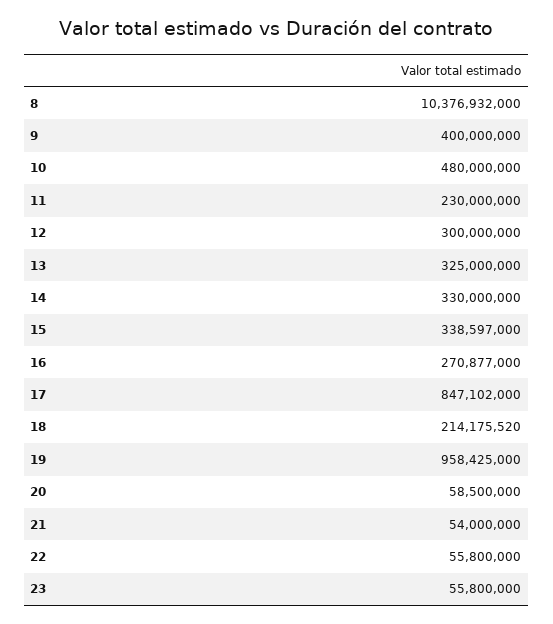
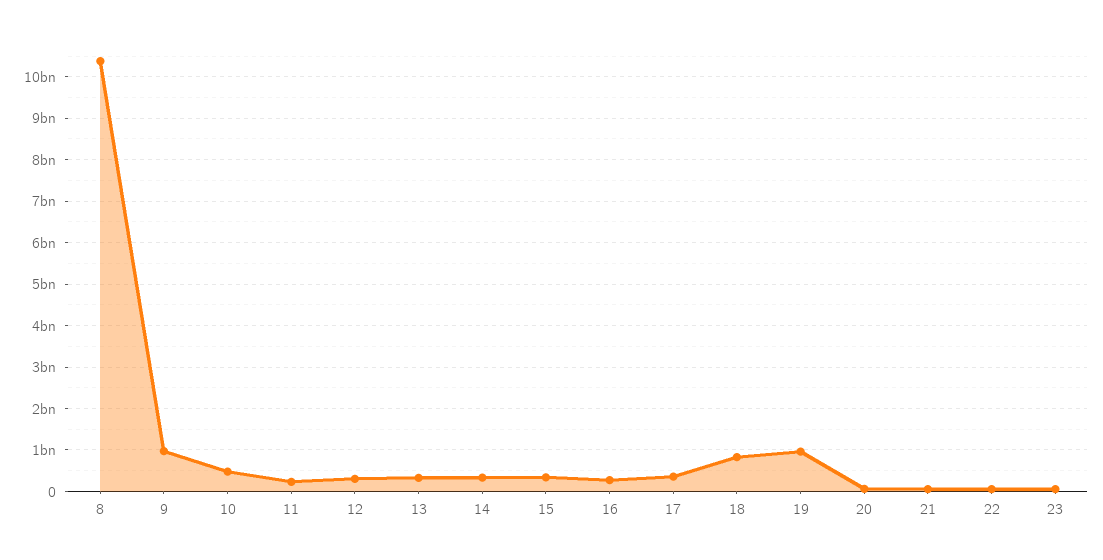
  {
    "8": 10376932000,
-   "9": 400000000,
+   "9": 1000000000,
    "10": 480000000,
    "11": 230000000,
    "12": 300000000,
    "13": 325000000,
    "14": 330000000,
    "15": 338597000,
    "16": 270877000,
-   "17": 847102000,
+   "17": 400000000,
-   "18": 214175520,
+   "18": 800000000,
    "19": 958425000,
    "20": 58500000,
    "21": 54000000,
    "22": 55800000,
    "23": 55800000
  }

